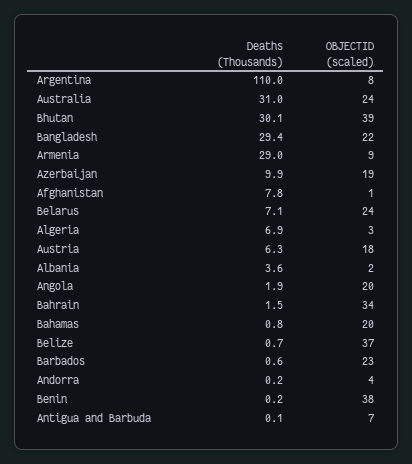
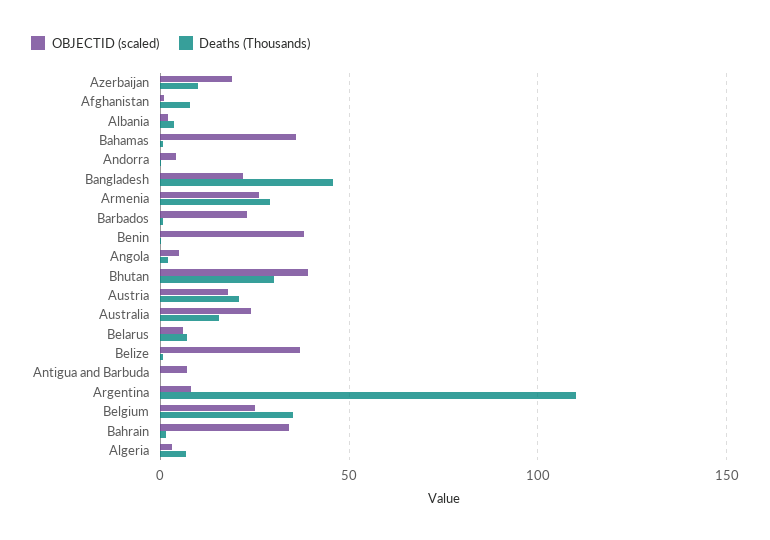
  {
    "Deaths (Thousands)": {
      "Argentina": 110,
-     "Australia": 31,
+     "Australia": 15,
      "Bhutan": 30.1,
-     "Bangladesh": 29.4,
+     "Bangladesh": 45,
      "Armenia": 29,
      "Azerbaijan": 9.9,
      "Afghanistan": 7.8,
      "Belarus": 7.1,
      "Algeria": 6.9,
-     "Austria": 6.3,
+     "Austria": 20,
      "Albania": 3.6,
      "Angola": 1.9,
      "Bahrain": 1.5,
      "Bahamas": 0.8,
      "Belize": 0.7,
      "Barbados": 0.6,
      "Andorra": 0.2,
      "Benin": 0.2,
-     "Antigua and Barbuda": 0.1
+     "Antigua and Barbuda": 0.1,
+     "Belgium": 35
    },
    "OBJECTID (scaled)": {
      "Argentina": 8,
      "Australia": 24,
      "Bhutan": 39,
      "Bangladesh": 22,
-     "Armenia": 9,
+     "Armenia": 25,
      "Azerbaijan": 19,
      "Afghanistan": 1,
-     "Belarus": 24,
+     "Belarus": 5,
      "Algeria": 3,
      "Austria": 18,
      "Albania": 2,
-     "Angola": 20,
+     "Angola": 5,
      "Bahrain": 34,
-     "Bahamas": 20,
+     "Bahamas": 35,
      "Belize": 37,
      "Barbados": 23,
      "Andorra": 4,
      "Benin": 38,
-     "Antigua and Barbuda": 7
+     "Antigua and Barbuda": 7,
+     "Belgium": 25
    }
  }

